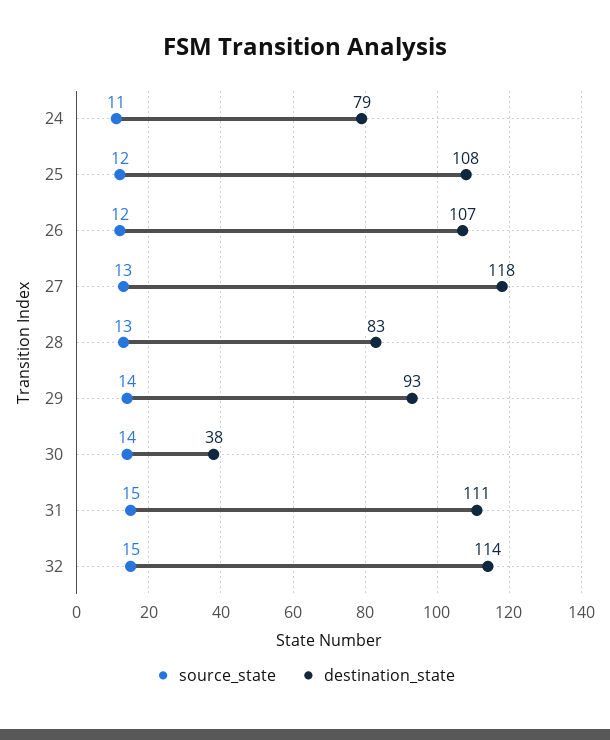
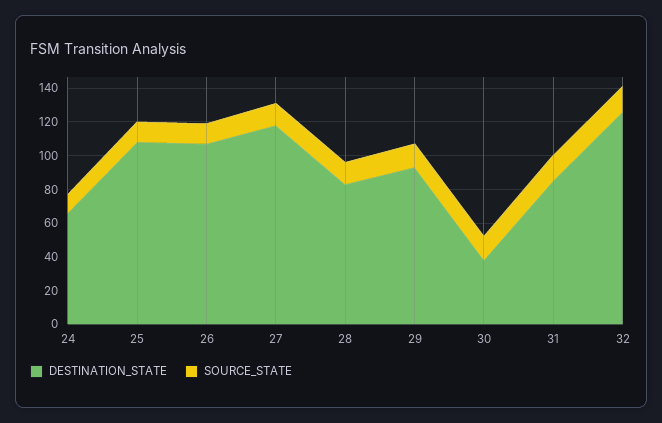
  {
    "source_state": {
      "24": 11,
      "25": 12,
      "26": 12,
      "27": 13,
      "28": 13,
      "29": 14,
      "30": 14,
      "31": 15,
      "32": 15
    },
    "destination_state": {
-     "24": 79,
+     "24": 65,
      "25": 108,
      "26": 107,
      "27": 118,
      "28": 83,
      "29": 93,
      "30": 38,
-     "31": 111,
+     "31": 85,
-     "32": 114
+     "32": 125
    }
  }

